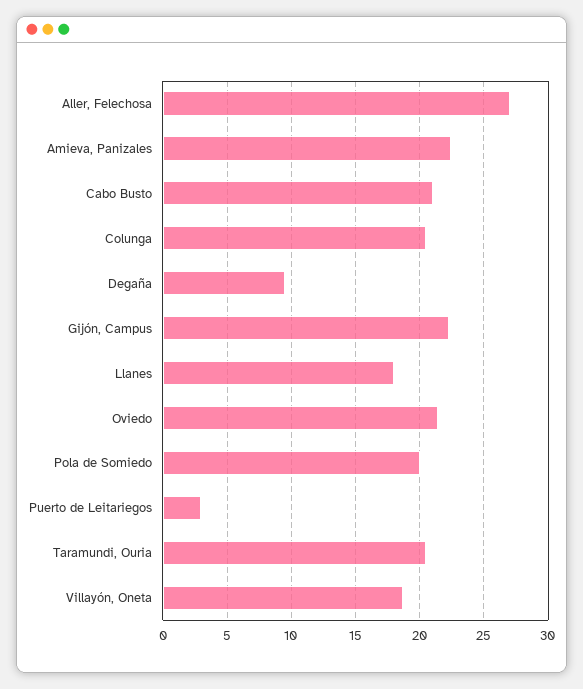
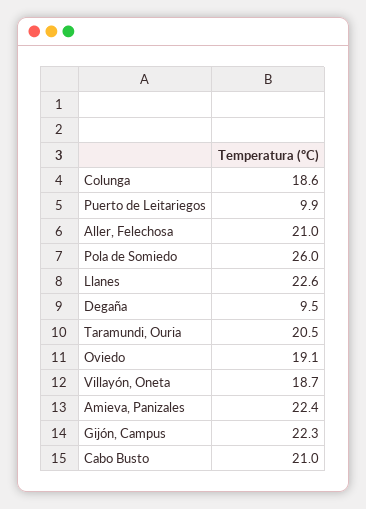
  {
-   "Aller, Felechosa": 27,
+   "Aller, Felechosa": 21,
    "Amieva, Panizales": 22.4,
    "Cabo Busto": 21,
-   "Colunga": 20.5,
+   "Colunga": 18.6,
    "Degaña": 9.5,
    "Gijón, Campus": 22.3,
-   "Llanes": 18,
+   "Llanes": 22.6,
-   "Oviedo": 21.5,
+   "Oviedo": 19.1,
-   "Pola de Somiedo": 20,
+   "Pola de Somiedo": 26,
-   "Puerto de Leitariegos": 3,
+   "Puerto de Leitariegos": 9.9,
    "Taramundi, Ouria": 20.5,
    "Villayón, Oneta": 18.7
  }

